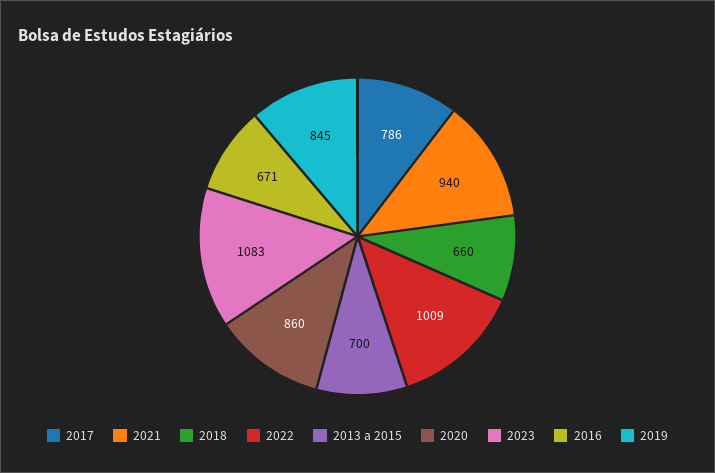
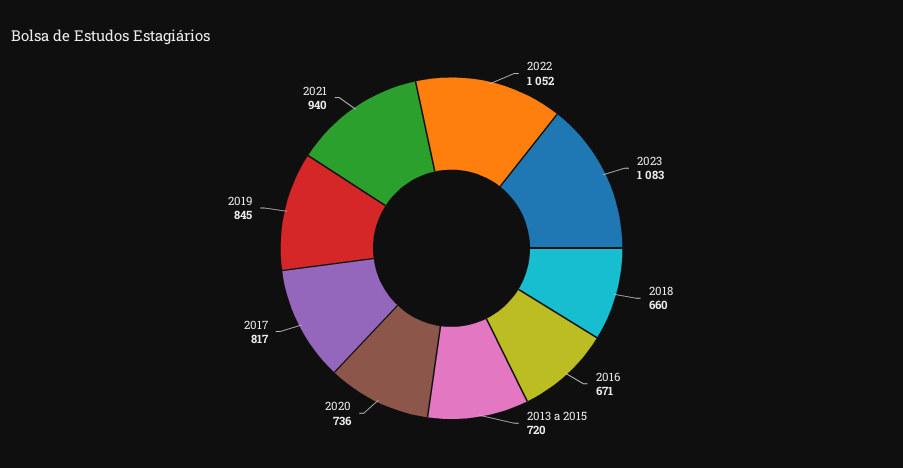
  {
-   "2017": 786,
+   "2017": 817,
    "2021": 940,
    "2018": 660,
-   "2022": 1009,
+   "2022": 1052,
-   "2013 a 2015": 700,
+   "2013 a 2015": 720,
-   "2020": 860,
+   "2020": 736,
    "2023": 1083,
    "2016": 671,
    "2019": 845
  }

